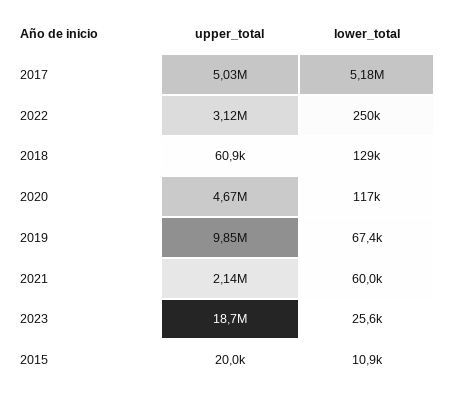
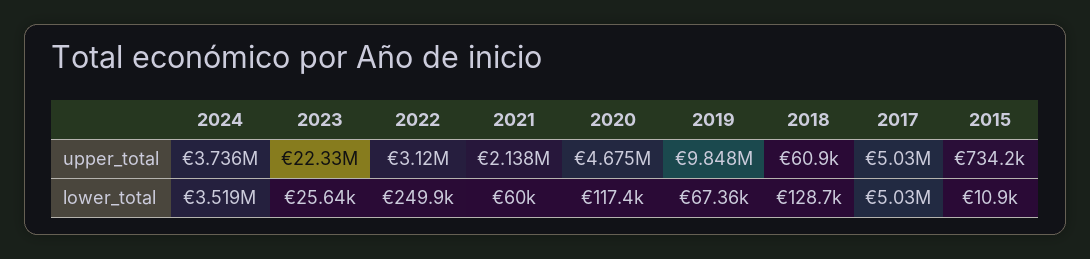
  {
    "upper_total": {
      "2017": 5030000,
      "2022": 3120000,
      "2018": 60900,
      "2020": 4675000,
      "2019": 9848000,
      "2021": 2138000,
-     "2023": 18700000,
+     "2023": 22330000,
-     "2015": 20000
+     "2015": 734200,
+     "2024": 3736000
    },
    "lower_total": {
-     "2017": 5180000,
+     "2017": 5030000,
      "2022": 249900,
      "2018": 128700,
      "2020": 117400,
      "2019": 67360,
      "2021": 60000,
      "2023": 25640,
-     "2015": 10900
+     "2015": 10900,
+     "2024": 3519000
    }
  }

